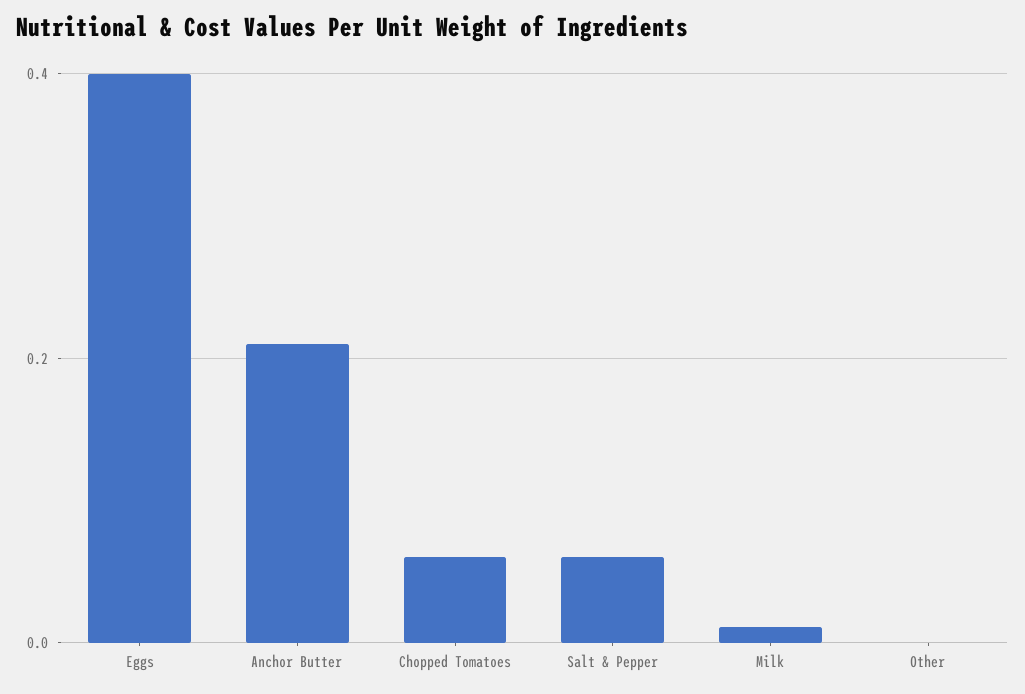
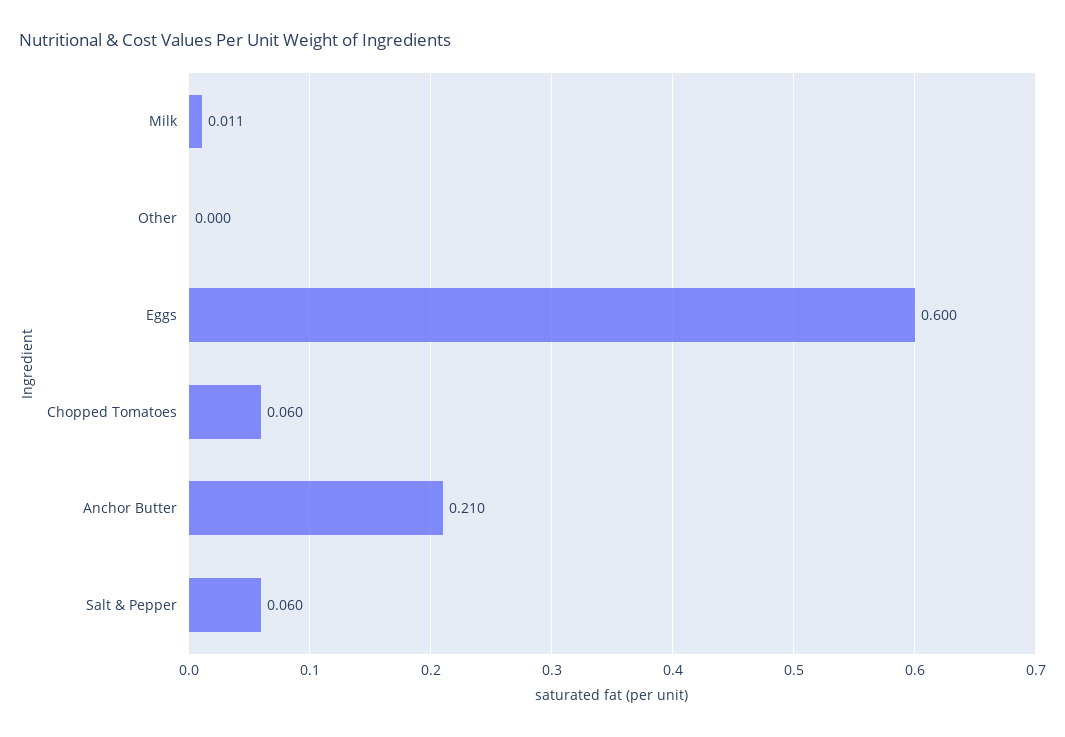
  {
-   "Eggs": 0.4,
+   "Eggs": 0.6,
    "Anchor Butter": 0.21,
    "Chopped Tomatoes": 0.06,
    "Salt & Pepper": 0.06,
    "Milk": 0.011,
    "Other": 0
  }

